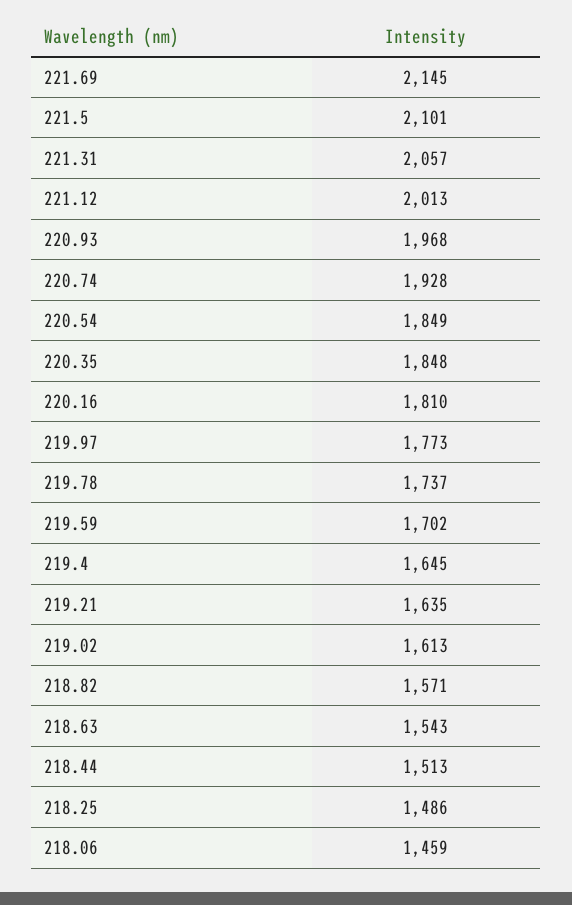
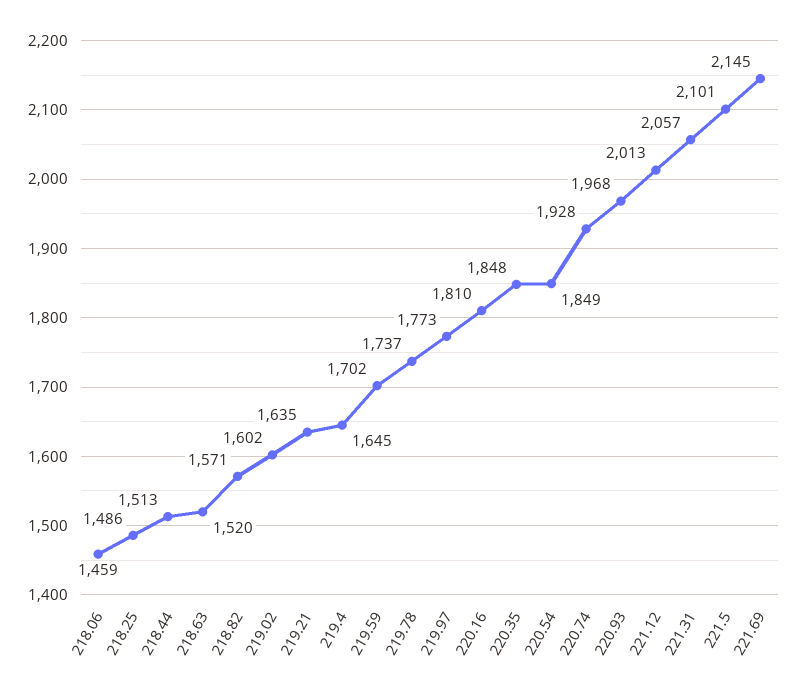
  {
    "221.69": 2145,
    "221.5": 2101,
    "221.31": 2057,
    "221.12": 2013,
    "220.93": 1968,
    "220.74": 1928,
    "220.54": 1849,
    "220.35": 1848,
    "220.16": 1810,
    "219.97": 1773,
    "219.78": 1737,
    "219.59": 1702,
    "219.4": 1645,
    "219.21": 1635,
-   "219.02": 1613,
+   "219.02": 1602,
    "218.82": 1571,
-   "218.63": 1543,
+   "218.63": 1520,
    "218.44": 1513,
    "218.25": 1486,
    "218.06": 1459
  }

